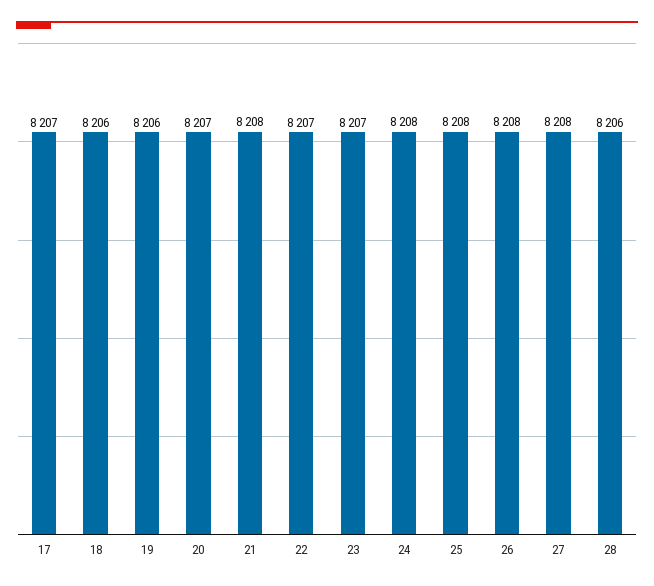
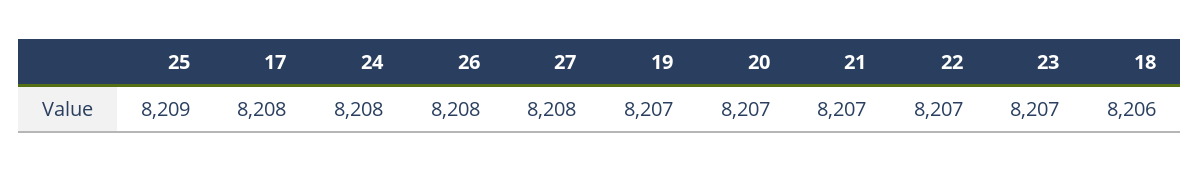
  {
-   "17": 8207,
+   "17": 8208,
    "18": 8206,
-   "19": 8206,
+   "19": 8207,
    "20": 8207,
-   "21": 8208,
+   "21": 8207,
    "22": 8207,
    "23": 8207,
    "24": 8208,
-   "25": 8208,
+   "25": 8209,
    "26": 8208,
-   "27": 8208,
+   "27": 8208
-   "28": 8206
  }

